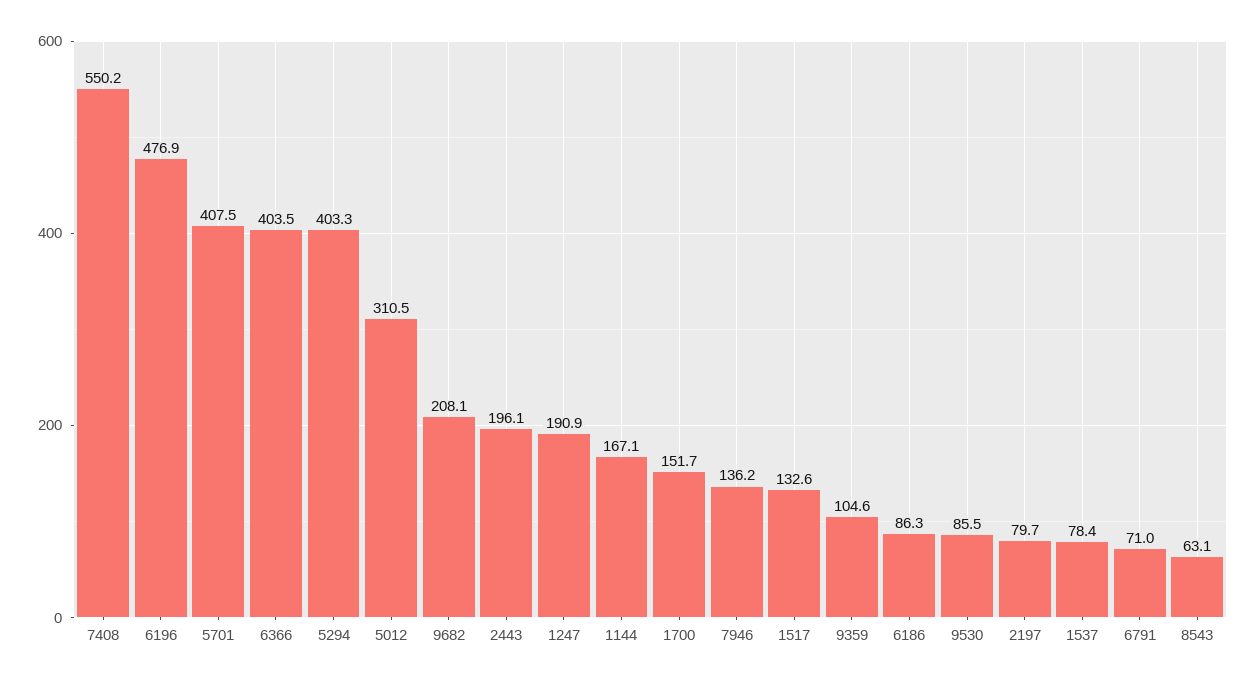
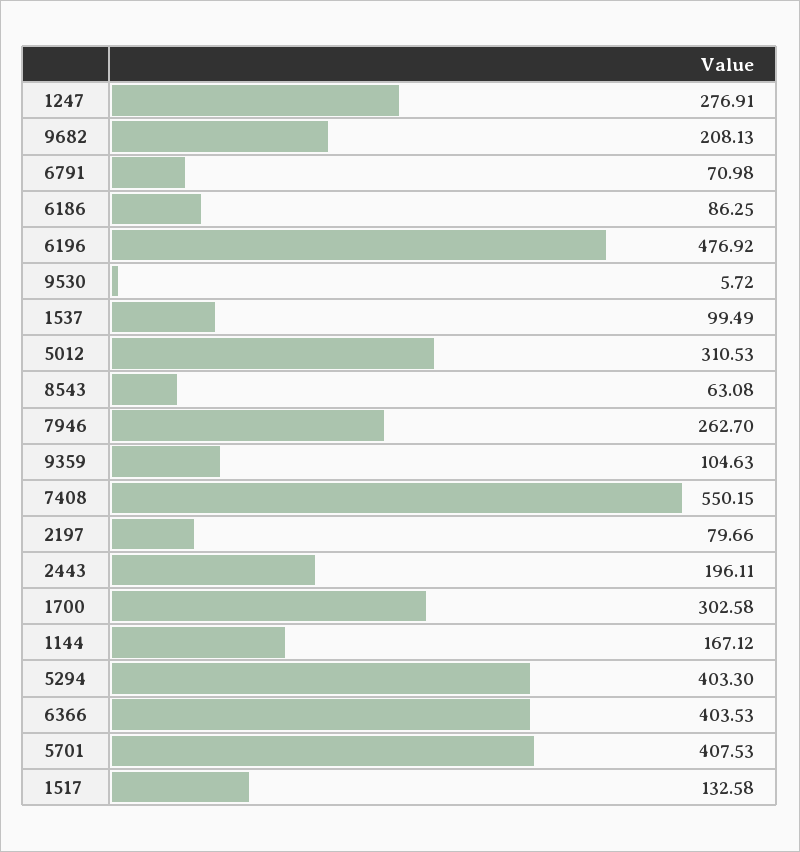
  {
    "7408": 550.15,
    "6196": 476.92,
    "5701": 407.53,
    "6366": 403.53,
    "5294": 403.3,
    "5012": 310.53,
    "9682": 208.13,
    "2443": 196.11,
-   "1247": 190.9,
+   "1247": 276.91,
    "1144": 167.12,
-   "1700": 151.7,
+   "1700": 302.58,
-   "7946": 136.2,
+   "7946": 262.7,
    "1517": 132.58,
    "9359": 104.63,
    "6186": 86.25,
-   "9530": 85.5,
+   "9530": 5.72,
    "2197": 79.66,
-   "1537": 78.4,
+   "1537": 99.49,
    "6791": 70.98,
    "8543": 63.08
  }

